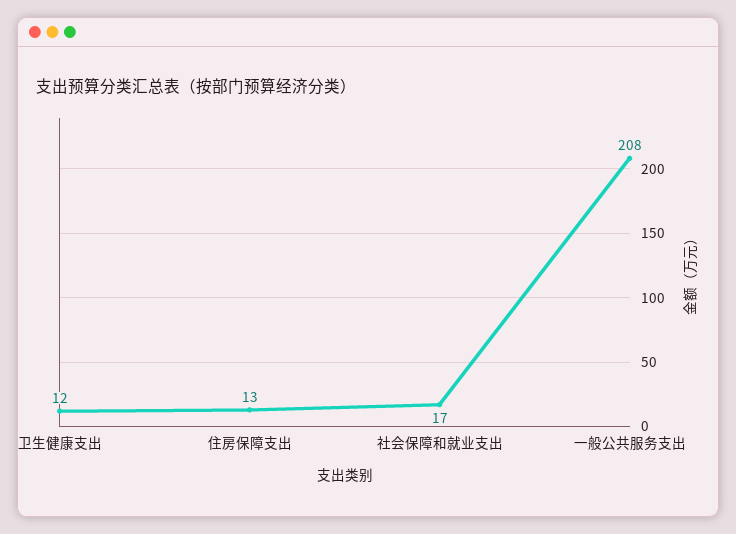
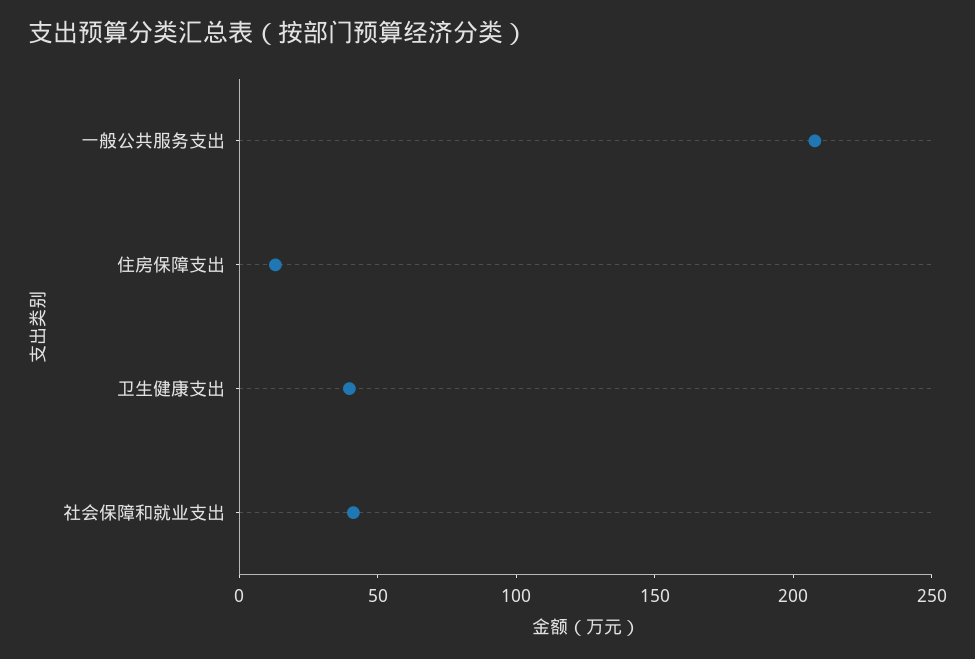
  {
-   "卫生健康支出": 12,
+   "卫生健康支出": 40,
    "住房保障支出": 13,
-   "社会保障和就业支出": 17,
+   "社会保障和就业支出": 40,
    "一般公共服务支出": 208
  }

